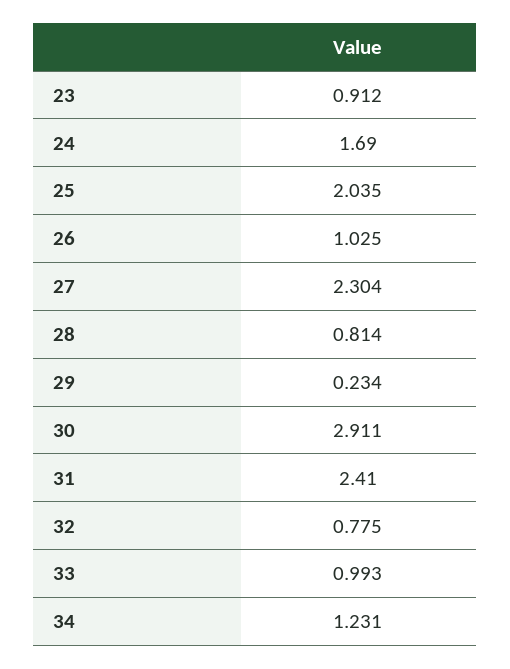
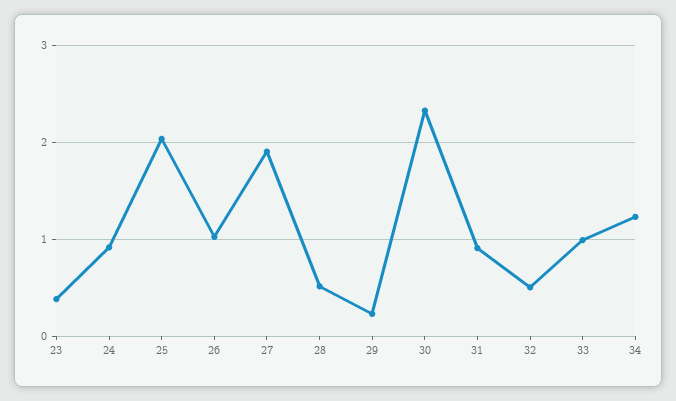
  {
-   "23": 0.912,
+   "23": 0.4,
-   "24": 1.69,
+   "24": 0.9,
    "25": 2.035,
    "26": 1.025,
-   "27": 2.304,
+   "27": 1.9,
-   "28": 0.814,
+   "28": 0.5,
    "29": 0.234,
-   "30": 2.911,
+   "30": 2.3,
-   "31": 2.41,
+   "31": 0.9,
-   "32": 0.775,
+   "32": 0.5,
    "33": 0.993,
    "34": 1.231
  }

